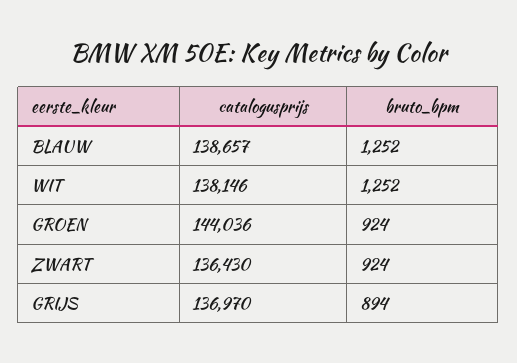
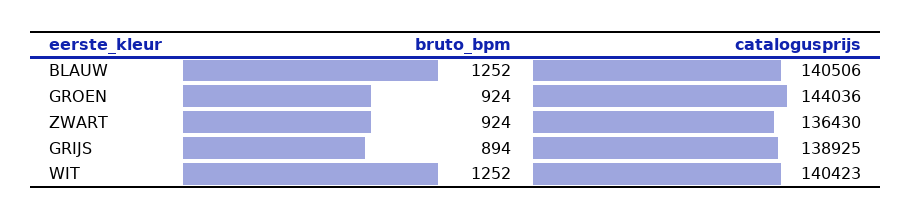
  {
    "catalogusprijs": {
-     "BLAUW": 138657,
+     "BLAUW": 140506,
-     "WIT": 138146,
+     "WIT": 140423,
      "GROEN": 144036,
      "ZWART": 136430,
-     "GRIJS": 136970
+     "GRIJS": 138925
    },
    "bruto_bpm": {
      "BLAUW": 1252,
      "WIT": 1252,
      "GROEN": 924,
      "ZWART": 924,
      "GRIJS": 894
    }
  }

